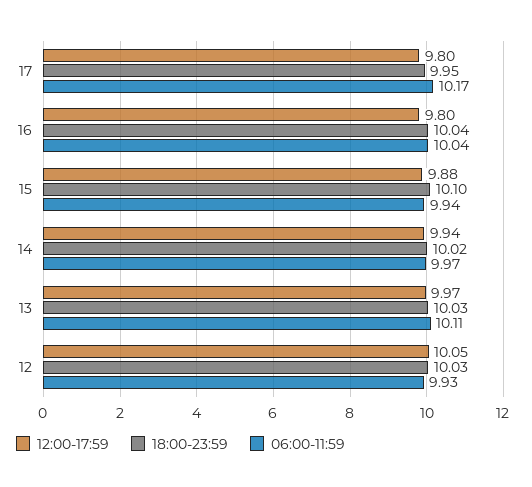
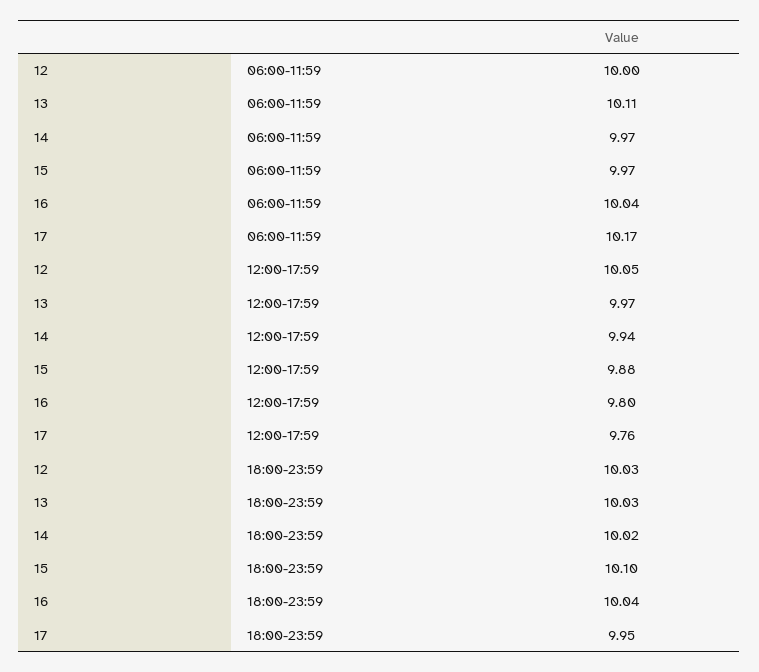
  {
    "12:00-17:59": {
-     "17": 9.8,
+     "17": 9.76,
      "16": 9.8,
      "15": 9.88,
      "14": 9.94,
      "13": 9.97,
      "12": 10.05
    },
    "18:00-23:59": {
      "17": 9.95,
      "16": 10.04,
      "15": 10.1,
      "14": 10.02,
      "13": 10.03,
      "12": 10.03
    },
    "06:00-11:59": {
      "17": 10.17,
      "16": 10.04,
-     "15": 9.94,
+     "15": 9.97,
      "14": 9.97,
      "13": 10.11,
-     "12": 9.93
+     "12": 10
    }
  }

